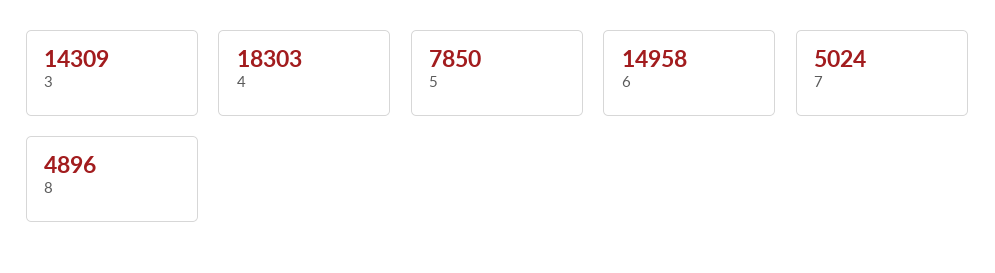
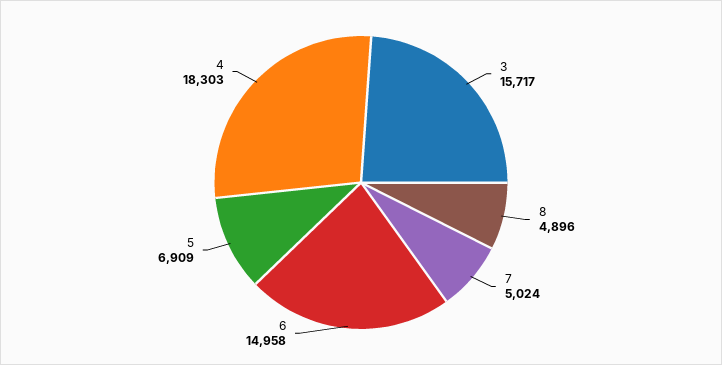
  {
-   "3": 14309,
+   "3": 15717,
    "4": 18303,
-   "5": 7850,
+   "5": 6909,
    "6": 14958,
    "7": 5024,
    "8": 4896
  }

